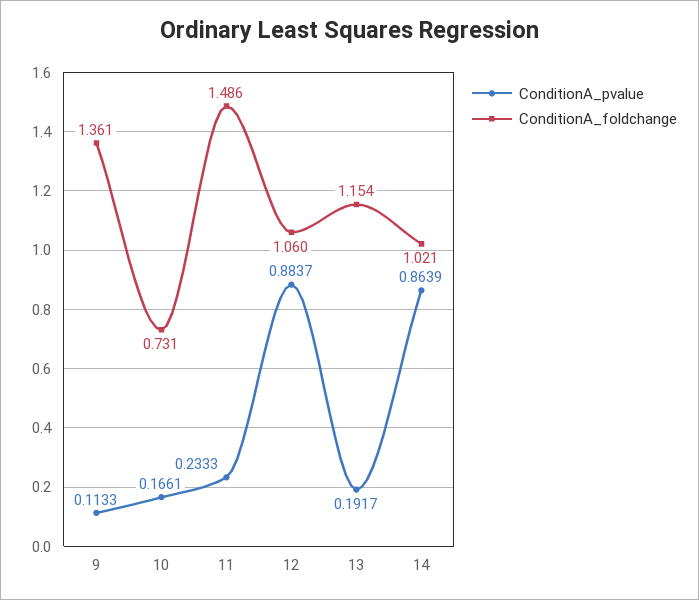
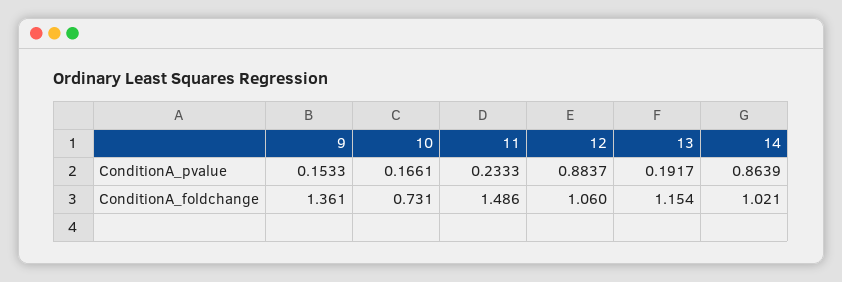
  {
    "ConditionA_pvalue": {
-     "9": 0.1133,
+     "9": 0.1533,
      "10": 0.1661,
      "11": 0.2333,
      "12": 0.8837,
      "13": 0.1917,
      "14": 0.8639
    },
    "ConditionA_foldchange": {
      "9": 1.361,
      "10": 0.731,
      "11": 1.486,
      "12": 1.06,
      "13": 1.154,
      "14": 1.021
    }
  }

